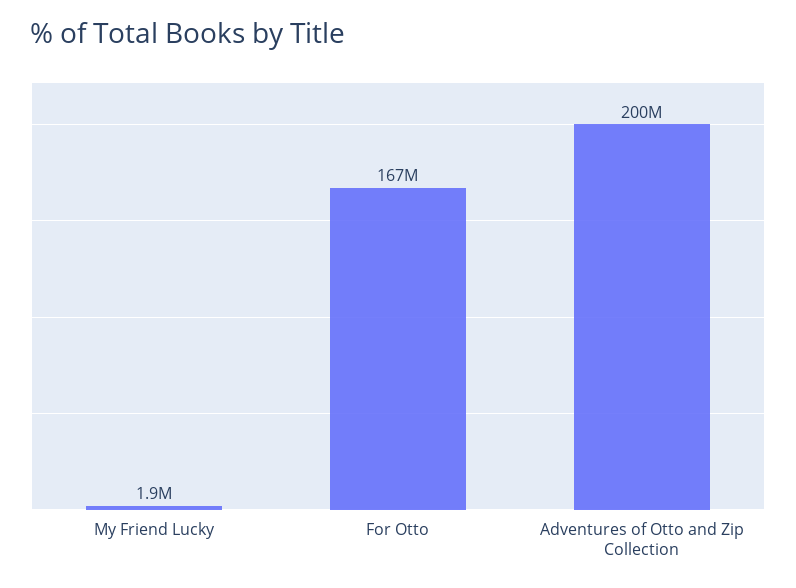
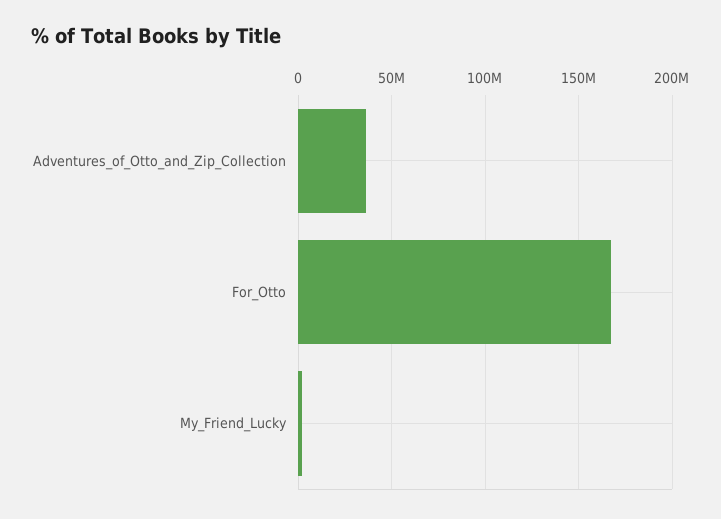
  {
    "My Friend Lucky": 1900000,
    "For Otto": 167000000,
-   "Adventures of Otto and Zip Collection": 200000000
+   "Adventures of Otto and Zip Collection": 35000000
  }

